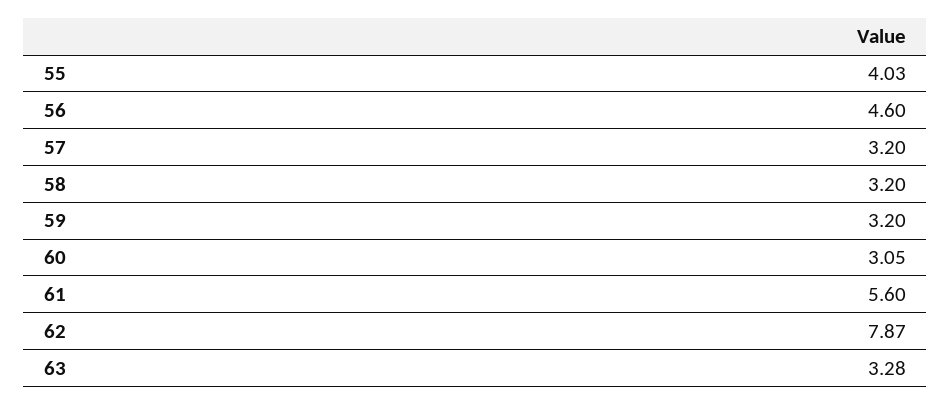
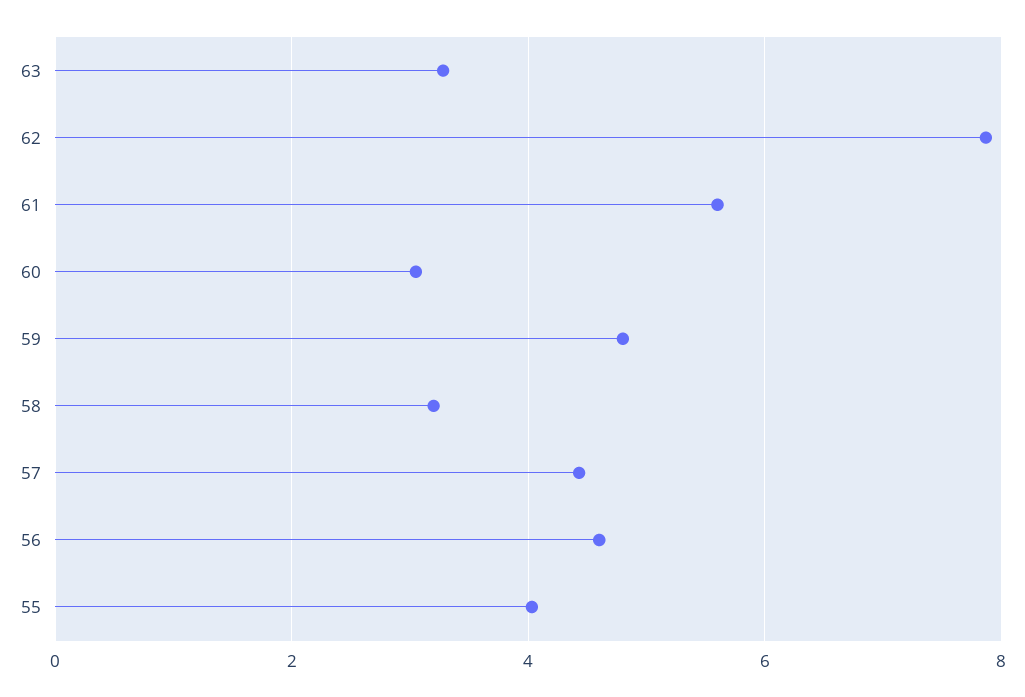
  {
    "55": 4.03,
    "56": 4.6,
-   "57": 3.2,
+   "57": 4.4,
    "58": 3.2,
-   "59": 3.2,
+   "59": 4.8,
    "60": 3.05,
    "61": 5.6,
    "62": 7.87,
    "63": 3.28
  }

